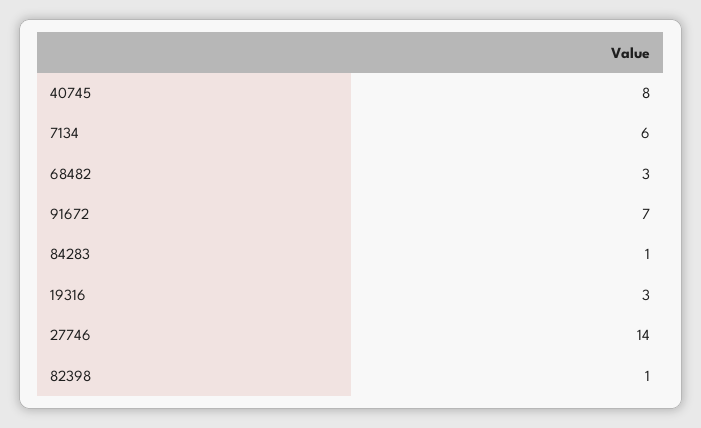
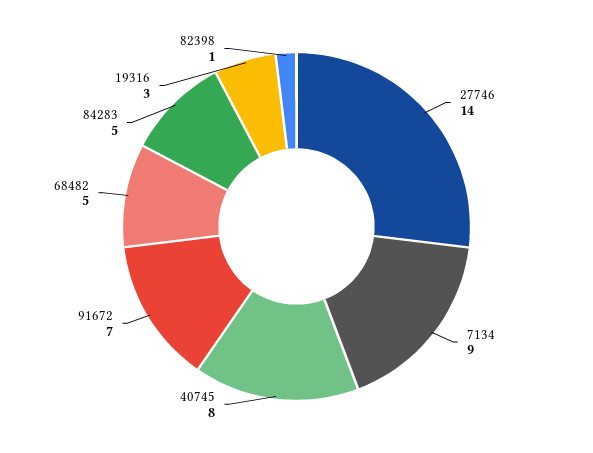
  {
    "40745": 8,
-   "7134": 6,
+   "7134": 9,
-   "68482": 3,
+   "68482": 5,
    "91672": 7,
-   "84283": 1,
+   "84283": 5,
    "19316": 3,
    "27746": 14,
    "82398": 1
  }

